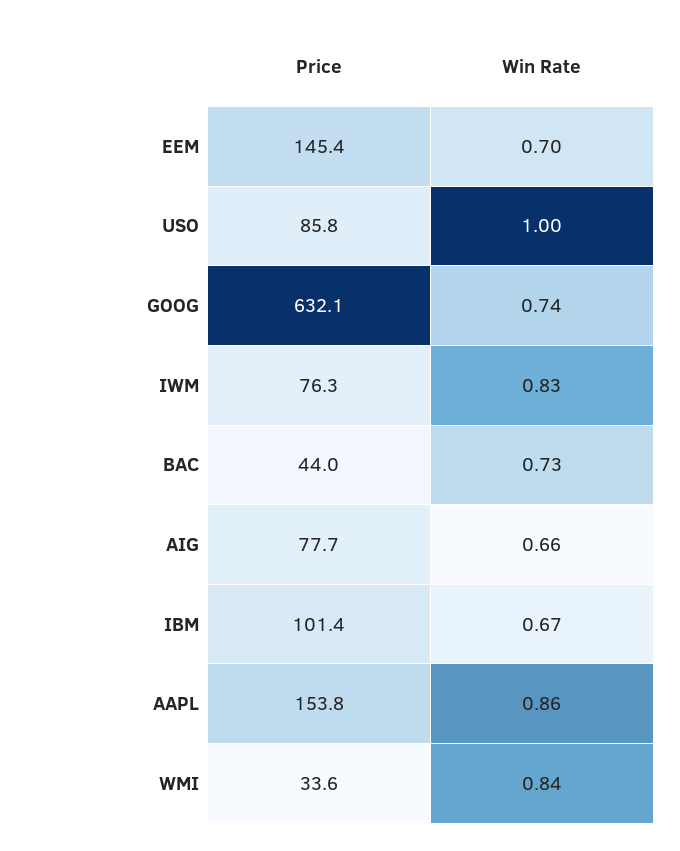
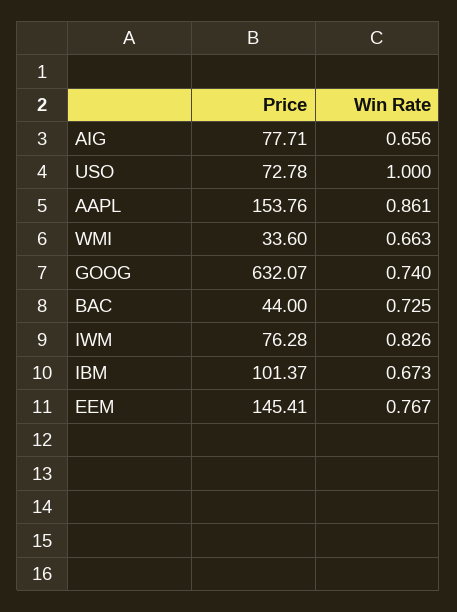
  {
    "Price": {
      "EEM": 145.41,
-     "USO": 85.8,
+     "USO": 72.78,
      "GOOG": 632.07,
      "IWM": 76.28,
      "BAC": 44,
      "AIG": 77.71,
      "IBM": 101.37,
      "AAPL": 153.76,
      "WMI": 33.6
    },
    "Win Rate": {
-     "EEM": 0.7,
+     "EEM": 0.767,
      "USO": 1,
      "GOOG": 0.74,
      "IWM": 0.826,
      "BAC": 0.725,
      "AIG": 0.656,
      "IBM": 0.673,
      "AAPL": 0.861,
-     "WMI": 0.84
+     "WMI": 0.663
    }
  }

